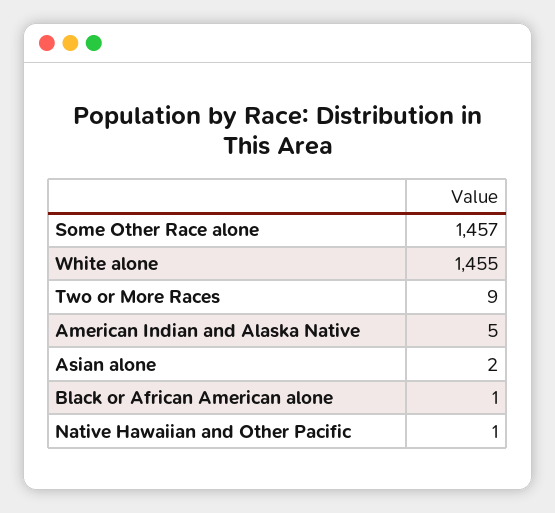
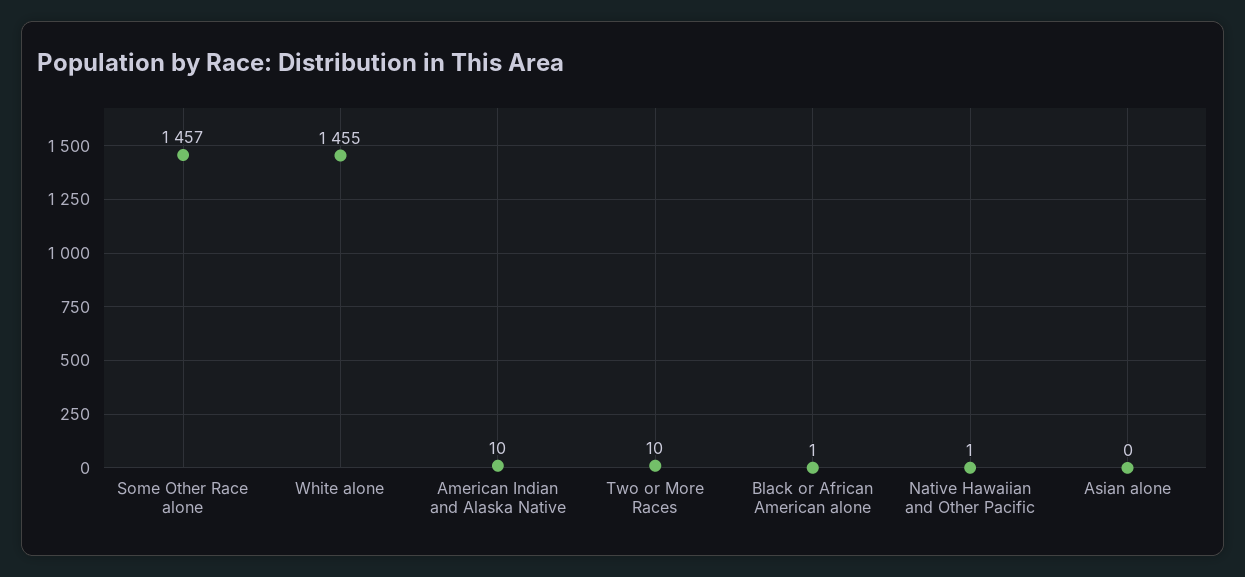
  {
    "Some Other Race alone": 1457,
    "White alone": 1455,
-   "Two or More Races": 9,
+   "Two or More Races": 10,
-   "American Indian and Alaska Native": 5,
+   "American Indian and Alaska Native": 10,
-   "Asian alone": 2,
+   "Asian alone": 0,
    "Black or African American alone": 1,
    "Native Hawaiian and Other Pacific": 1
  }

